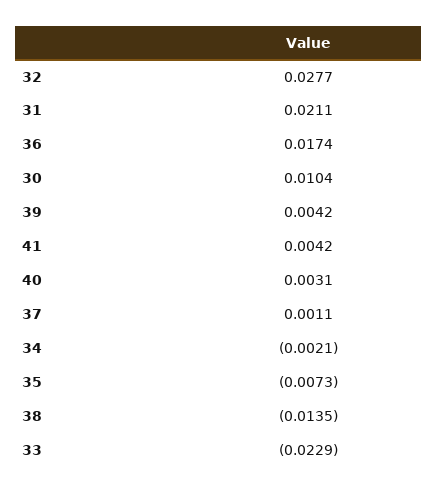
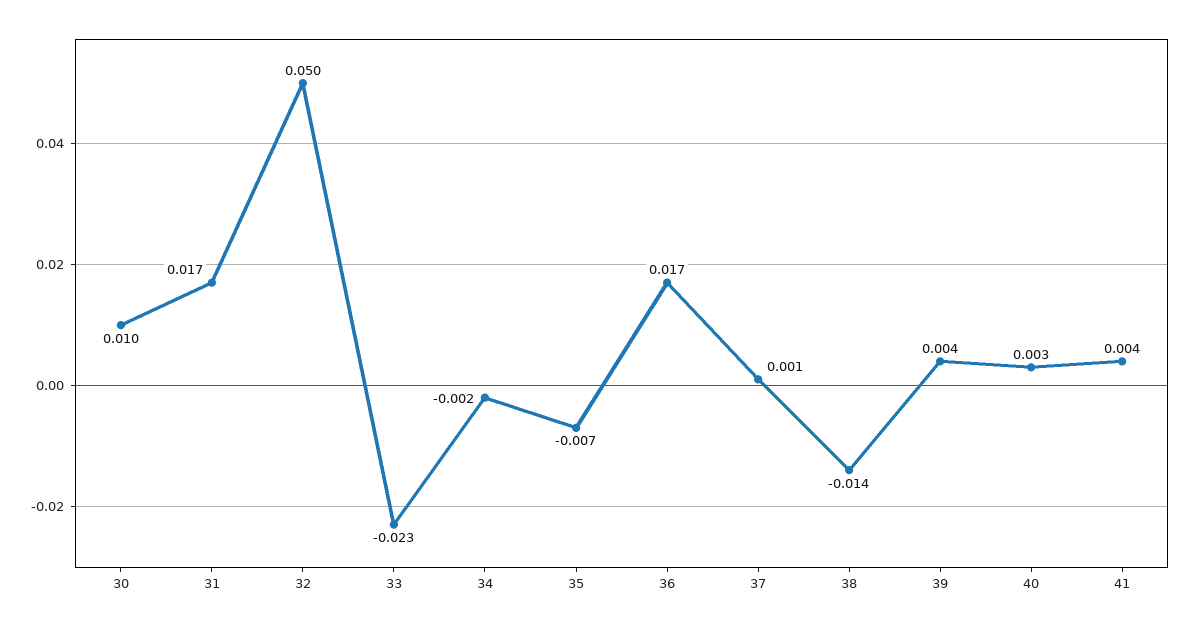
  {
-   "32": 0.0277,
+   "32": 0.05,
-   "31": 0.0211,
+   "31": 0.017,
    "36": 0.0174,
    "30": 0.0104,
    "39": 0.0042,
    "41": 0.0042,
    "40": 0.0031,
    "37": 0.0011,
    "34": -0.0021,
    "35": -0.0073,
    "38": -0.0135,
    "33": -0.0229
  }

